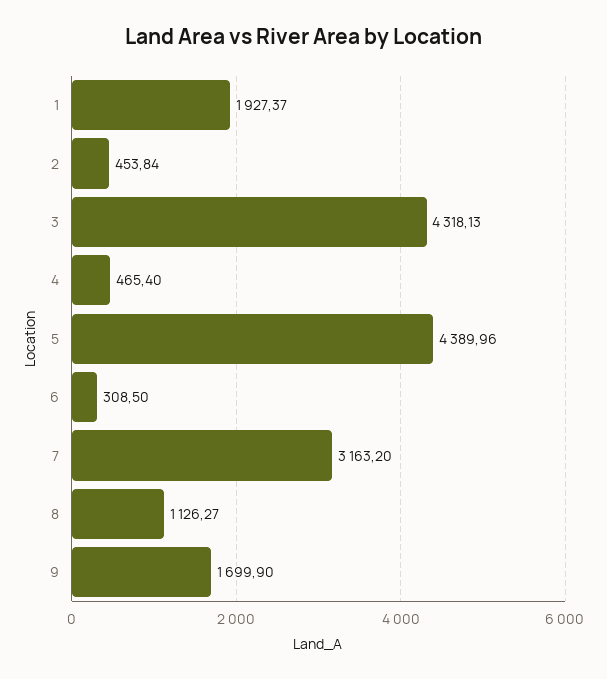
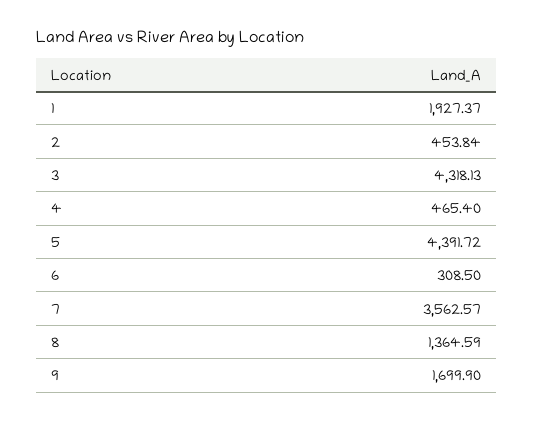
  {
    "1": 1927.37,
    "2": 453.84,
    "3": 4318.13,
    "4": 465.4,
-   "5": 4389.96,
+   "5": 4391.72,
    "6": 308.5,
-   "7": 3163.2,
+   "7": 3562.57,
-   "8": 1126.27,
+   "8": 1364.59,
    "9": 1699.9
  }

